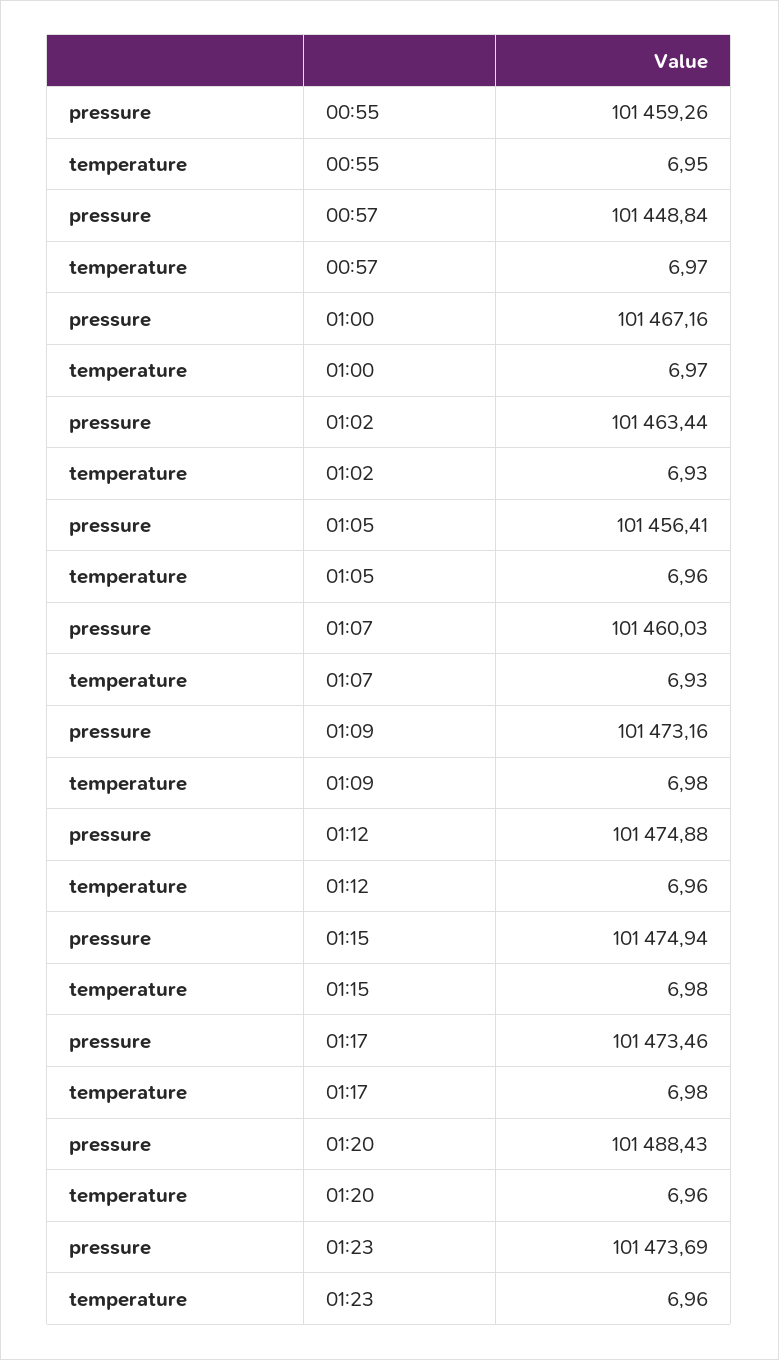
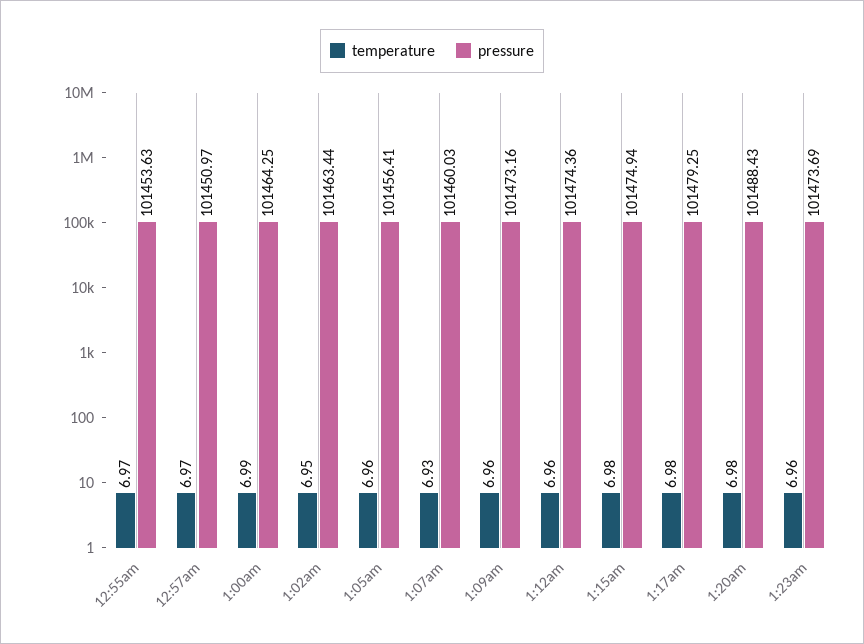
  {
    "pressure": {
-     "00:55": 101459.26,
+     "00:55": 101453.63,
-     "00:57": 101448.84,
+     "00:57": 101450.97,
-     "01:00": 101467.16,
+     "01:00": 101464.25,
      "01:02": 101463.44,
      "01:05": 101456.41,
      "01:07": 101460.03,
      "01:09": 101473.16,
-     "01:12": 101474.88,
+     "01:12": 101474.36,
      "01:15": 101474.94,
-     "01:17": 101473.46,
+     "01:17": 101479.25,
      "01:20": 101488.43,
      "01:23": 101473.69
    },
    "temperature": {
-     "00:55": 6.95,
+     "00:55": 6.97,
      "00:57": 6.97,
-     "01:00": 6.97,
+     "01:00": 6.99,
-     "01:02": 6.93,
+     "01:02": 6.95,
      "01:05": 6.96,
      "01:07": 6.93,
-     "01:09": 6.98,
+     "01:09": 6.96,
      "01:12": 6.96,
      "01:15": 6.98,
      "01:17": 6.98,
-     "01:20": 6.96,
+     "01:20": 6.98,
      "01:23": 6.96
    }
  }

